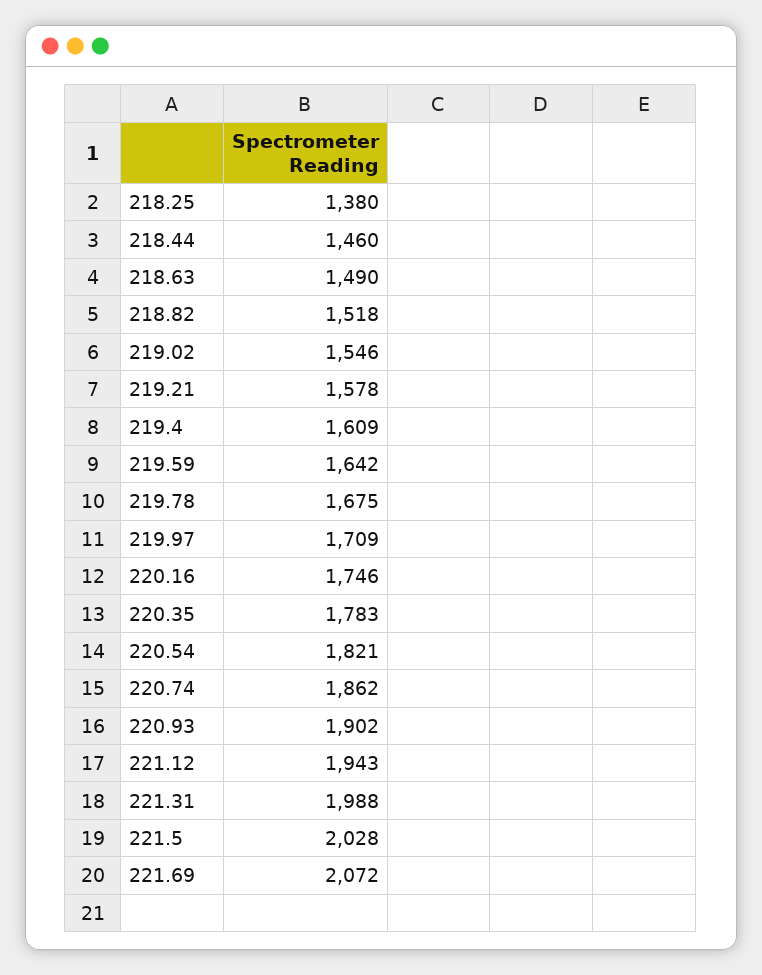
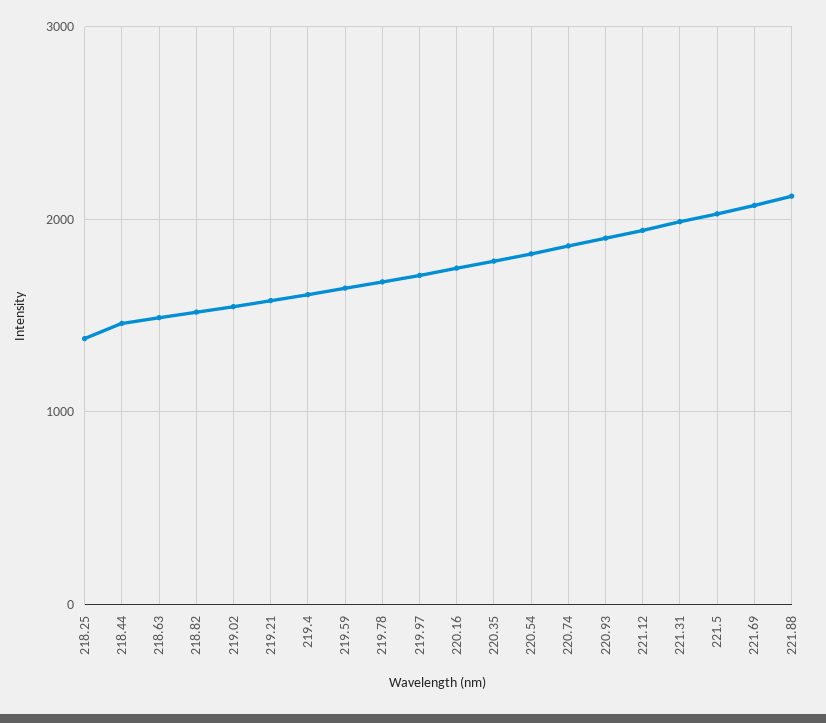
  {
    "218.25": 1380,
    "218.44": 1460,
    "218.63": 1490,
    "218.82": 1518,
    "219.02": 1546,
    "219.21": 1578,
    "219.4": 1609,
    "219.59": 1642,
    "219.78": 1675,
    "219.97": 1709,
    "220.16": 1746,
    "220.35": 1783,
    "220.54": 1821,
    "220.74": 1862,
    "220.93": 1902,
    "221.12": 1943,
    "221.31": 1988,
    "221.5": 2028,
-   "221.69": 2072
+   "221.69": 2072,
+   "221.88": 2100
  }

